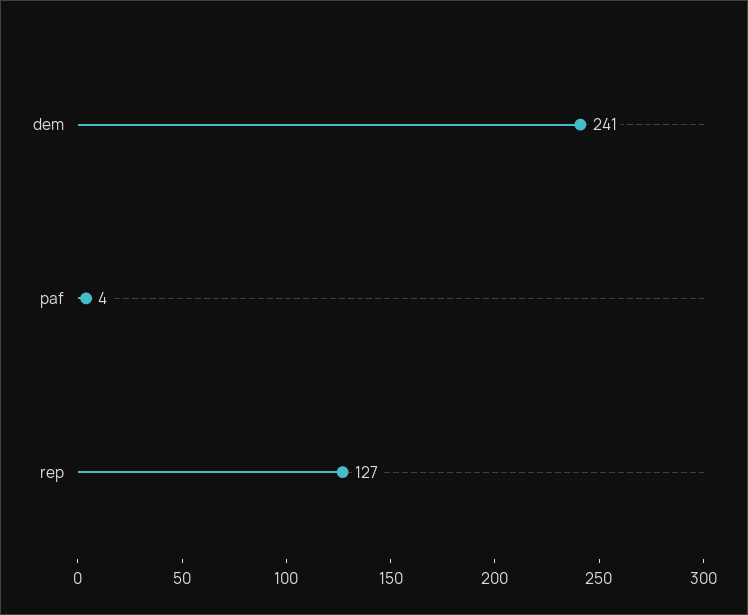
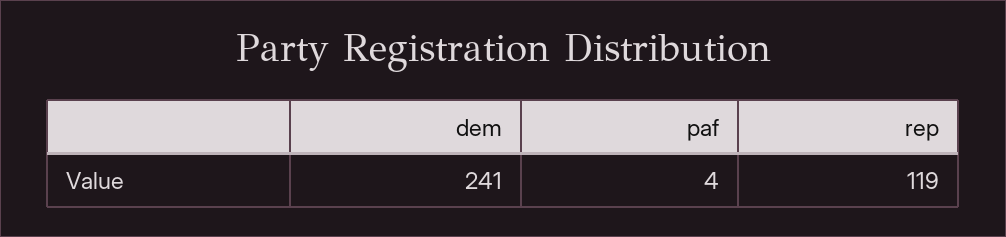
  {
    "dem": 241,
    "paf": 4,
-   "rep": 127
+   "rep": 119
  }

